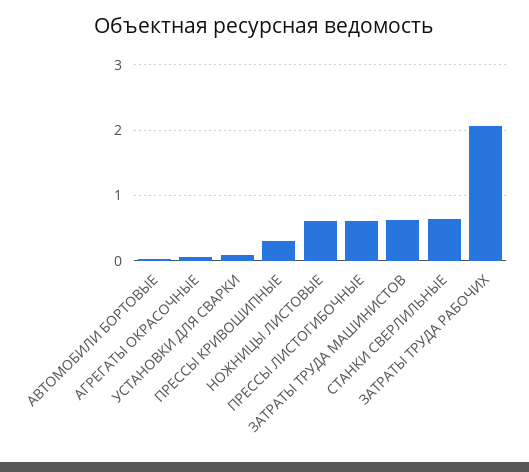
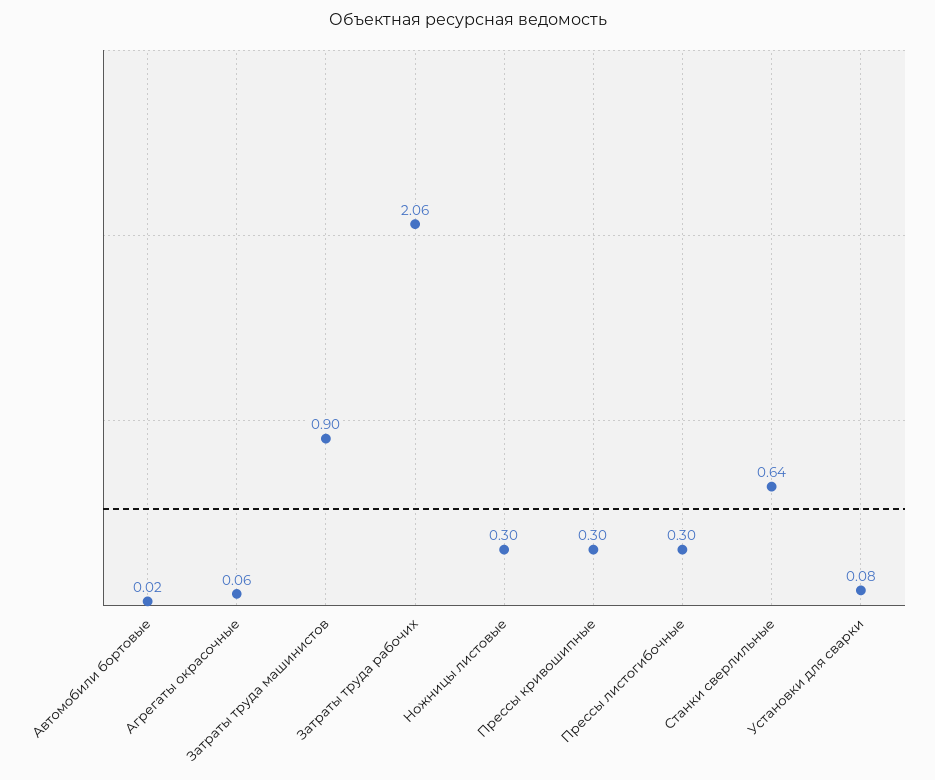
  {
    "АВТОМОБИЛИ БОРТОВЫЕ": 0.02,
    "АГРЕГАТЫ ОКРАСОЧНЫЕ": 0.06,
    "УСТАНОВКИ ДЛЯ СВАРКИ": 0.08,
    "ПРЕССЫ КРИВОШИПНЫЕ": 0.3,
-   "НОЖНИЦЫ ЛИСТОВЫЕ": 0.6,
+   "НОЖНИЦЫ ЛИСТОВЫЕ": 0.3,
-   "ПРЕССЫ ЛИСТОГИБОЧНЫЕ": 0.6,
+   "ПРЕССЫ ЛИСТОГИБОЧНЫЕ": 0.3,
-   "ЗАТРАТЫ ТРУДА МАШИНИСТОВ": 0.6,
+   "ЗАТРАТЫ ТРУДА МАШИНИСТОВ": 0.9,
    "СТАНКИ СВЕРЛИЛЬНЫЕ": 0.64,
    "ЗАТРАТЫ ТРУДА РАБОЧИХ": 2.06
  }

